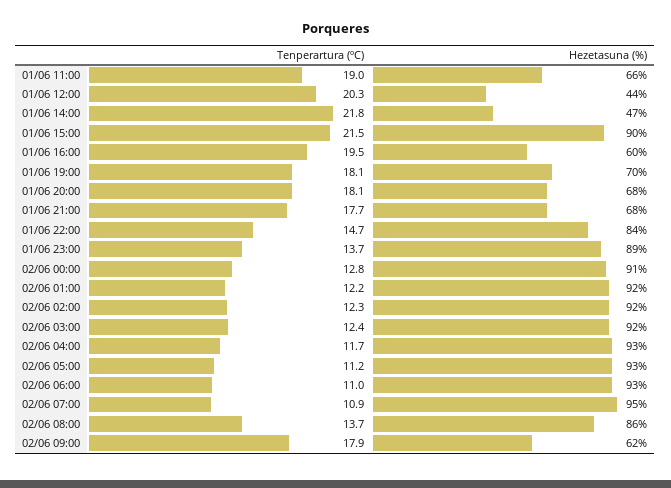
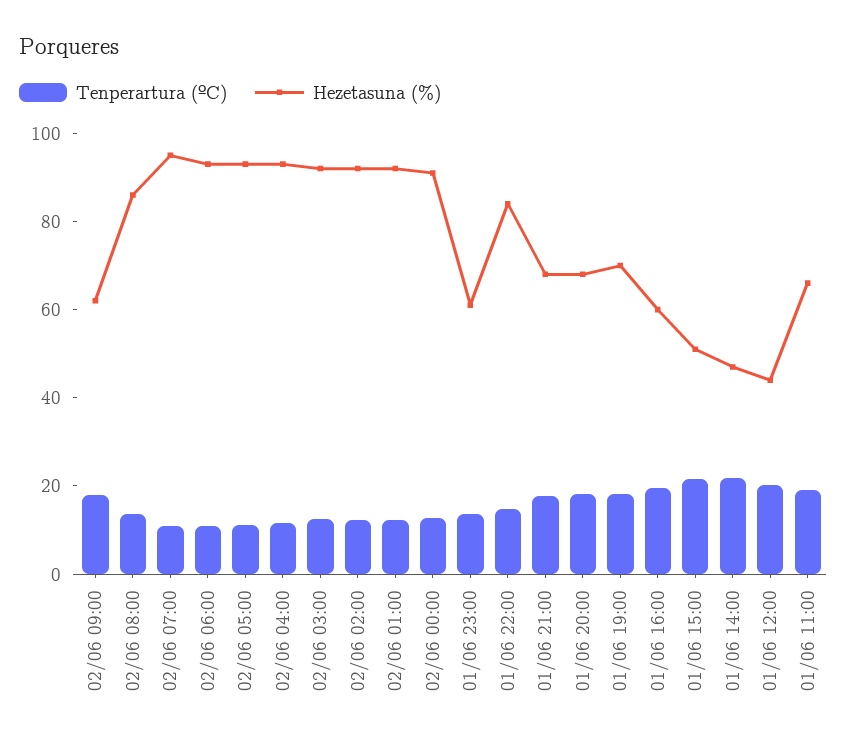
  {
    "Tenperartura (ºC)": {
      "01/06 11:00": 19,
      "01/06 12:00": 20.3,
      "01/06 14:00": 21.8,
      "01/06 15:00": 21.5,
      "01/06 16:00": 19.5,
      "01/06 19:00": 18.1,
      "01/06 20:00": 18.1,
      "01/06 21:00": 17.7,
      "01/06 22:00": 14.7,
      "01/06 23:00": 13.7,
      "02/06 00:00": 12.8,
      "02/06 01:00": 12.2,
      "02/06 02:00": 12.3,
      "02/06 03:00": 12.4,
      "02/06 04:00": 11.7,
      "02/06 05:00": 11.2,
      "02/06 06:00": 11,
      "02/06 07:00": 10.9,
      "02/06 08:00": 13.7,
      "02/06 09:00": 17.9
    },
    "Hezetasuna (%)": {
      "01/06 11:00": 66,
      "01/06 12:00": 44,
      "01/06 14:00": 47,
-     "01/06 15:00": 90,
+     "01/06 15:00": 50,
      "01/06 16:00": 60,
      "01/06 19:00": 70,
      "01/06 20:00": 68,
      "01/06 21:00": 68,
      "01/06 22:00": 84,
-     "01/06 23:00": 89,
+     "01/06 23:00": 60,
      "02/06 00:00": 91,
      "02/06 01:00": 92,
      "02/06 02:00": 92,
      "02/06 03:00": 92,
      "02/06 04:00": 93,
      "02/06 05:00": 93,
      "02/06 06:00": 93,
      "02/06 07:00": 95,
      "02/06 08:00": 86,
      "02/06 09:00": 62
    }
  }

